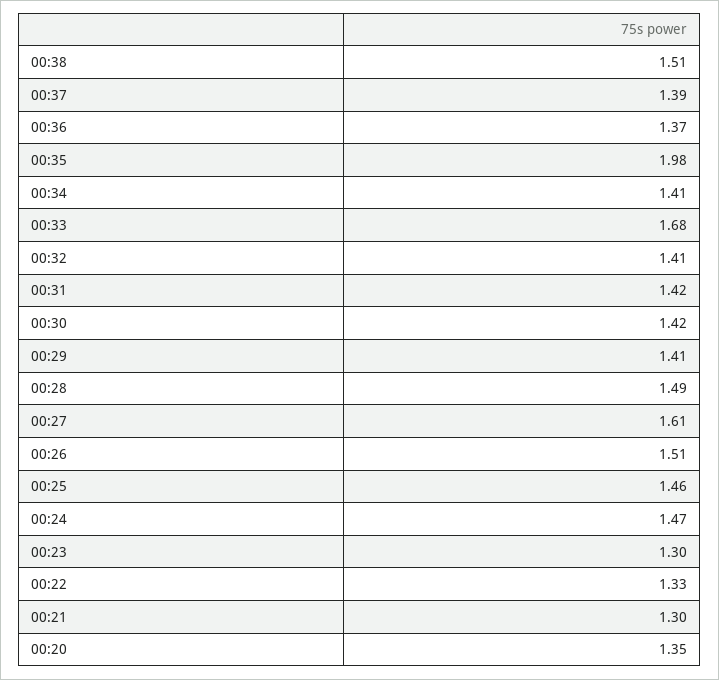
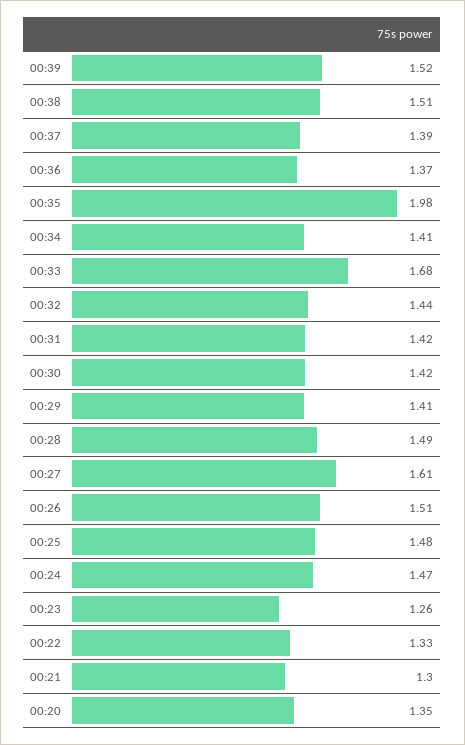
  {
    "00:38": 1.51,
    "00:37": 1.39,
    "00:36": 1.37,
    "00:35": 1.98,
    "00:34": 1.41,
    "00:33": 1.68,
-   "00:32": 1.41,
+   "00:32": 1.44,
    "00:31": 1.42,
    "00:30": 1.42,
    "00:29": 1.41,
    "00:28": 1.49,
    "00:27": 1.61,
    "00:26": 1.51,
-   "00:25": 1.46,
+   "00:25": 1.48,
    "00:24": 1.47,
-   "00:23": 1.3,
+   "00:23": 1.26,
    "00:22": 1.33,
    "00:21": 1.3,
-   "00:20": 1.35
+   "00:20": 1.35,
+   "00:39": 1.52
  }

